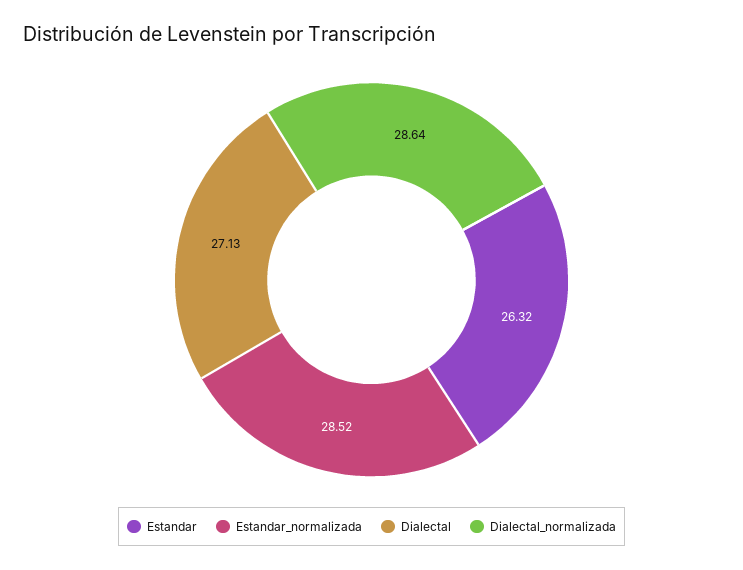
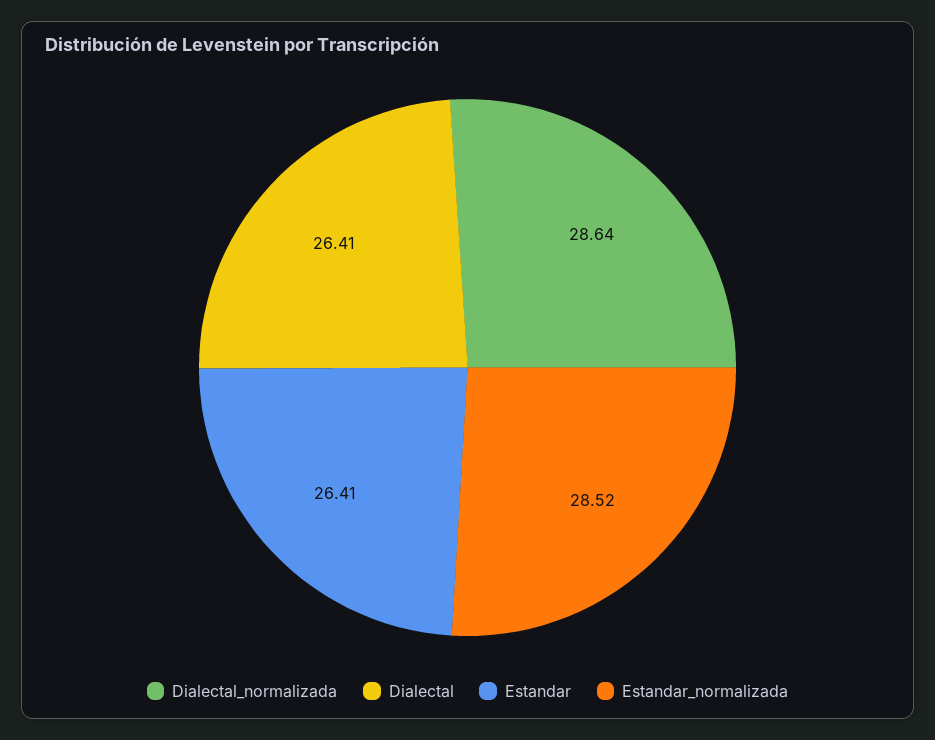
  {
-   "Estandar": 26.32,
+   "Estandar": 26.41,
    "Estandar_normalizada": 28.52,
-   "Dialectal": 27.13,
+   "Dialectal": 26.41,
    "Dialectal_normalizada": 28.64
  }

